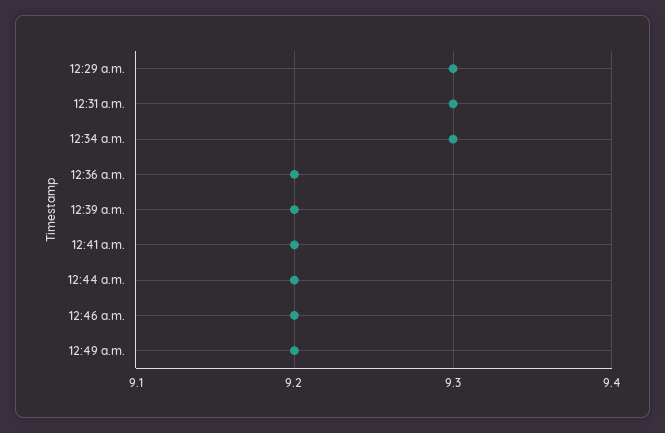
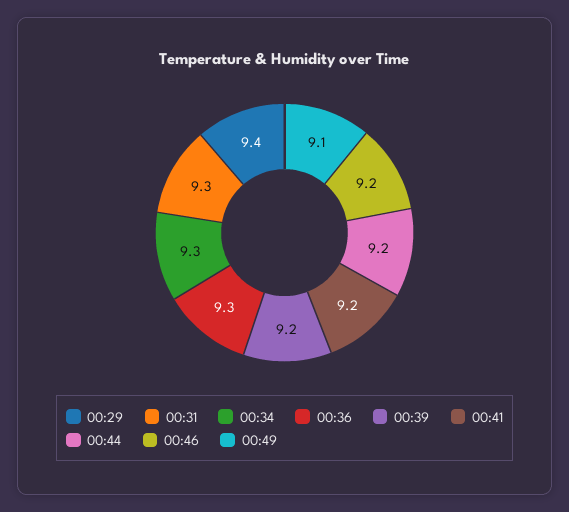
  {
-   "12:29 a.m.": 9.3,
+   "12:29 a.m.": 9.4,
    "12:31 a.m.": 9.3,
    "12:34 a.m.": 9.3,
-   "12:36 a.m.": 9.2,
+   "12:36 a.m.": 9.3,
    "12:39 a.m.": 9.2,
    "12:41 a.m.": 9.2,
    "12:44 a.m.": 9.2,
    "12:46 a.m.": 9.2,
-   "12:49 a.m.": 9.2
+   "12:49 a.m.": 9.1
  }

